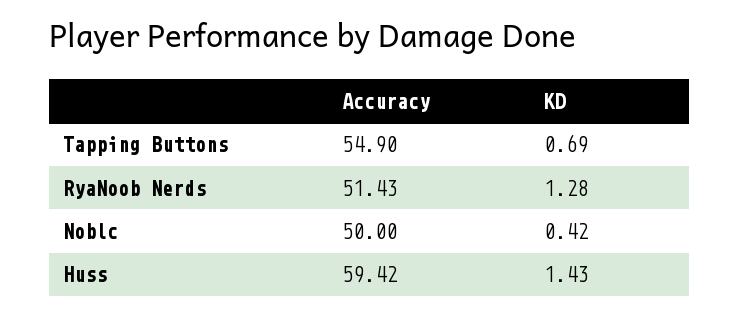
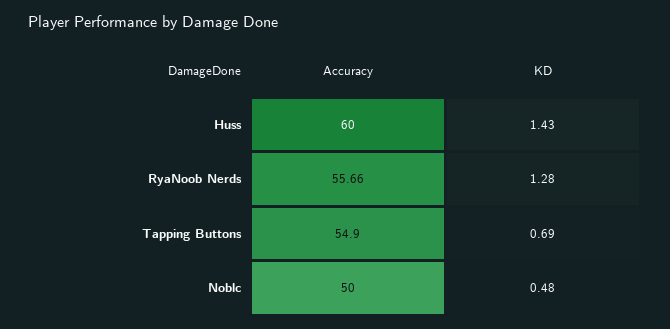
  {
    "Accuracy": {
      "Tapping Buttons": 54.9,
-     "RyaNoob Nerds": 51.43,
+     "RyaNoob Nerds": 55.66,
      "Noblc": 50,
-     "Huss": 59.42
+     "Huss": 60
    },
    "KD": {
      "Tapping Buttons": 0.69,
      "RyaNoob Nerds": 1.28,
-     "Noblc": 0.42,
+     "Noblc": 0.48,
      "Huss": 1.43
    }
  }

